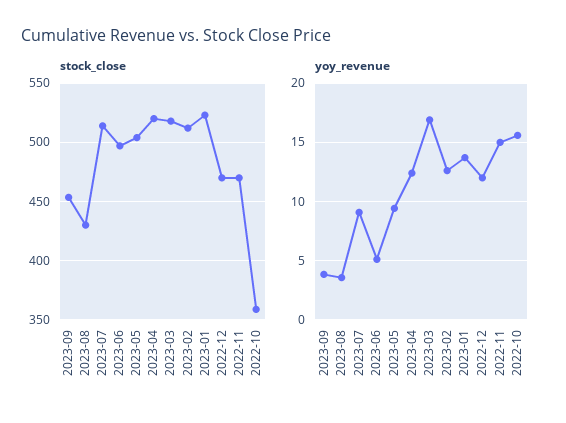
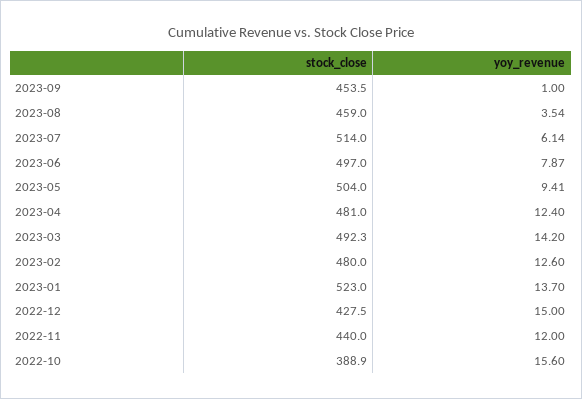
  {
    "stock_close": {
      "2023-09": 453.5,
-     "2023-08": 430,
+     "2023-08": 459,
      "2023-07": 514,
      "2023-06": 497,
      "2023-05": 504,
-     "2023-04": 520,
+     "2023-04": 481,
-     "2023-03": 520,
+     "2023-03": 492.3,
-     "2023-02": 510,
+     "2023-02": 480,
      "2023-01": 523,
-     "2022-12": 470,
+     "2022-12": 427.5,
-     "2022-11": 470,
+     "2022-11": 440,
-     "2022-10": 360
+     "2022-10": 388.9
    },
    "yoy_revenue": {
-     "2023-09": 4,
+     "2023-09": 1,
      "2023-08": 3.54,
-     "2023-07": 9,
+     "2023-07": 6.14,
-     "2023-06": 5,
+     "2023-06": 7.87,
      "2023-05": 9.41,
      "2023-04": 12.4,
-     "2023-03": 17,
+     "2023-03": 14.2,
      "2023-02": 12.6,
      "2023-01": 13.7,
-     "2022-12": 12,
+     "2022-12": 15,
-     "2022-11": 15,
+     "2022-11": 12,
      "2022-10": 15.6
    }
  }

